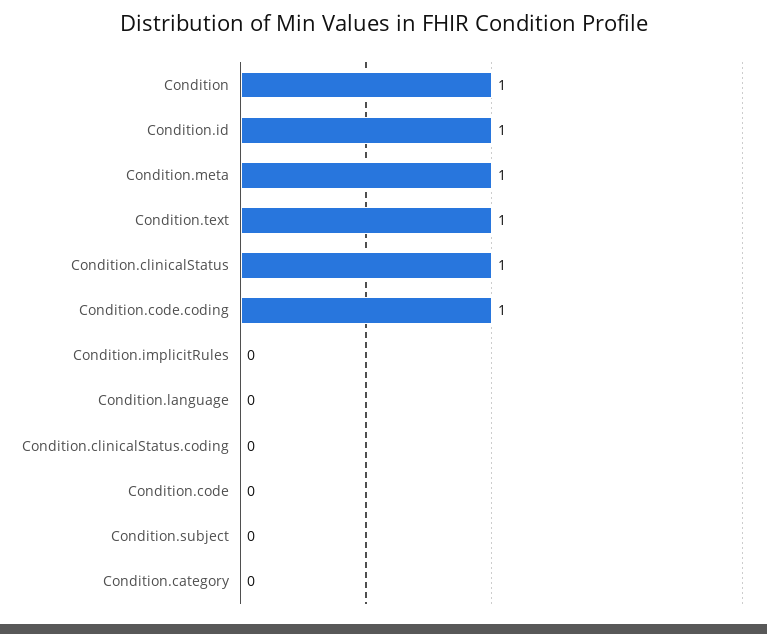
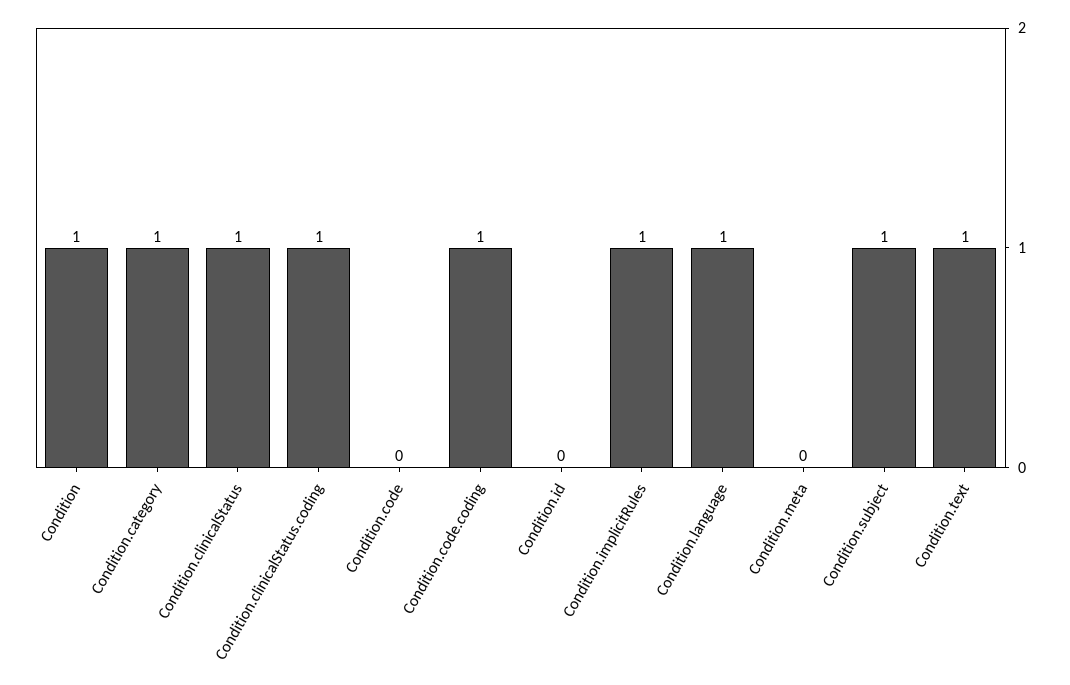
  {
    "Condition": 1,
-   "Condition.id": 1,
+   "Condition.id": 0,
-   "Condition.meta": 1,
+   "Condition.meta": 0,
    "Condition.text": 1,
    "Condition.clinicalStatus": 1,
    "Condition.code.coding": 1,
-   "Condition.implicitRules": 0,
+   "Condition.implicitRules": 1,
-   "Condition.language": 0,
+   "Condition.language": 1,
-   "Condition.clinicalStatus.coding": 0,
+   "Condition.clinicalStatus.coding": 1,
    "Condition.code": 0,
-   "Condition.subject": 0,
+   "Condition.subject": 1,
-   "Condition.category": 0
+   "Condition.category": 1
  }

